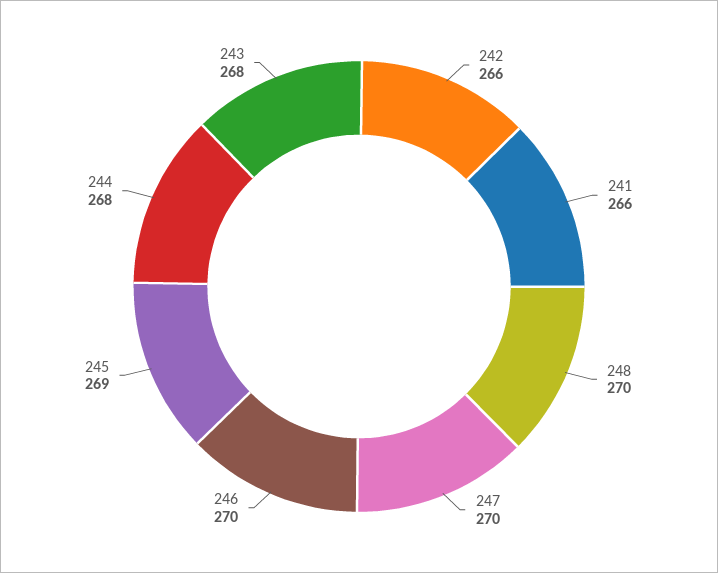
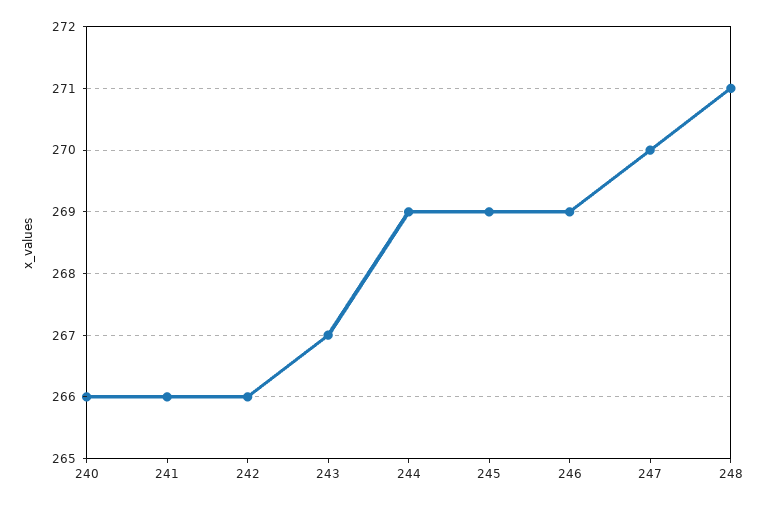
  {
    "242": 266,
    "241": 266,
-   "248": 270,
+   "248": 271,
    "247": 270,
-   "246": 270,
+   "246": 269,
    "245": 269,
-   "244": 268,
+   "244": 269,
-   "243": 268
+   "243": 267,
+   "240": 266
  }

